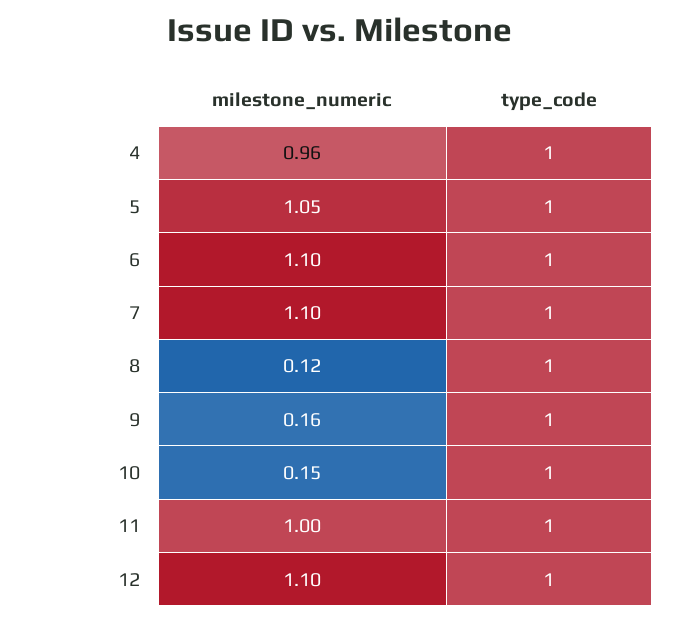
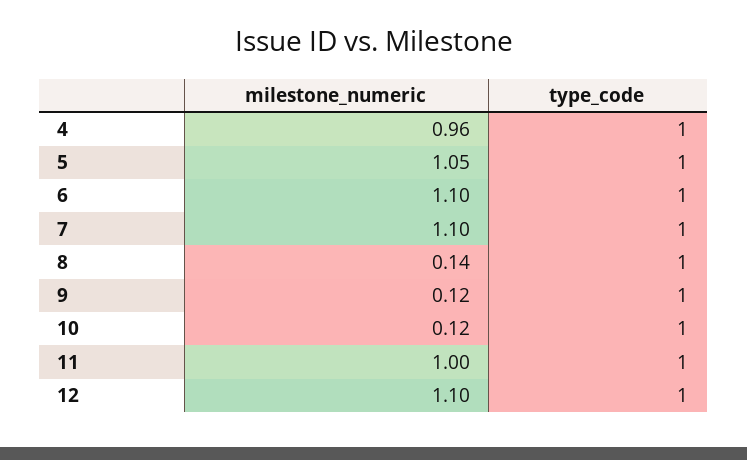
  {
    "milestone_numeric": {
      "4": 0.96,
      "5": 1.05,
      "6": 1.1,
      "7": 1.1,
-     "8": 0.12,
+     "8": 0.14,
-     "9": 0.16,
+     "9": 0.12,
-     "10": 0.15,
+     "10": 0.12,
      "11": 1,
      "12": 1.1
    },
    "type_code": {
      "4": 1,
      "5": 1,
      "6": 1,
      "7": 1,
      "8": 1,
      "9": 1,
      "10": 1,
      "11": 1,
      "12": 1
    }
  }

